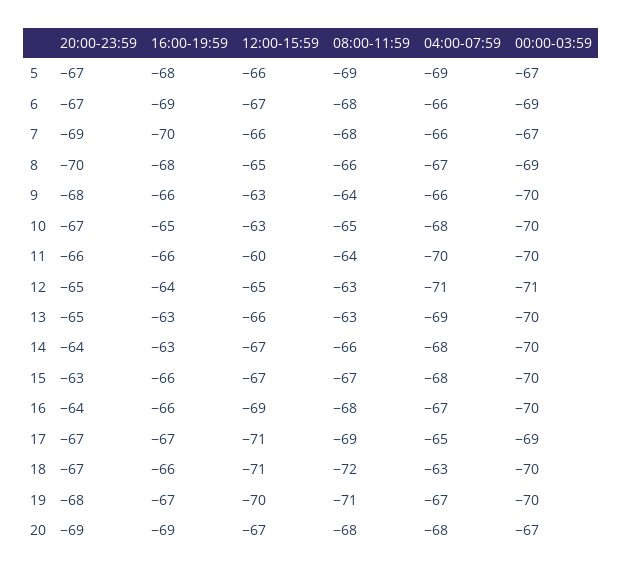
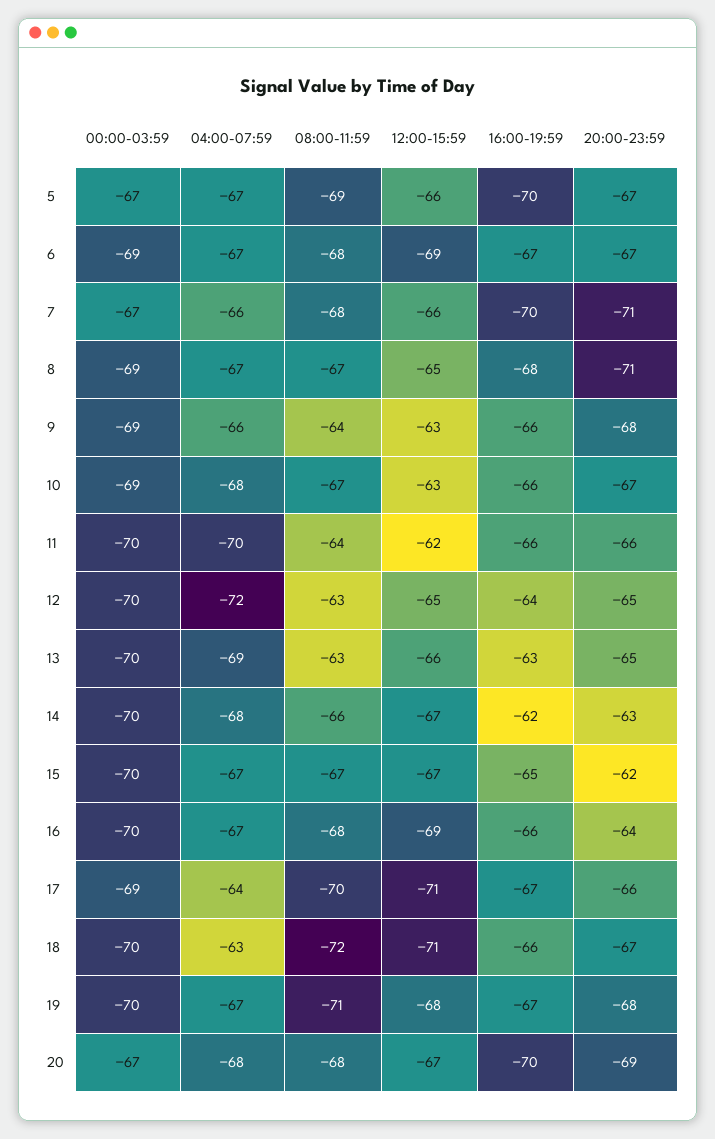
  {
    "20:00-23:59": {
      "5": -67,
      "6": -67,
-     "7": -69,
+     "7": -71,
-     "8": -70,
+     "8": -71,
      "9": -68,
      "10": -67,
      "11": -66,
      "12": -65,
      "13": -65,
-     "14": -64,
+     "14": -63,
-     "15": -63,
+     "15": -62,
      "16": -64,
-     "17": -67,
+     "17": -66,
      "18": -67,
      "19": -68,
      "20": -69
    },
    "16:00-19:59": {
-     "5": -68,
+     "5": -70,
-     "6": -69,
+     "6": -67,
      "7": -70,
      "8": -68,
      "9": -66,
-     "10": -65,
+     "10": -66,
      "11": -66,
      "12": -64,
      "13": -63,
-     "14": -63,
+     "14": -62,
-     "15": -66,
+     "15": -65,
      "16": -66,
      "17": -67,
      "18": -66,
      "19": -67,
-     "20": -69
+     "20": -70
    },
    "12:00-15:59": {
      "5": -66,
-     "6": -67,
+     "6": -69,
      "7": -66,
      "8": -65,
      "9": -63,
      "10": -63,
-     "11": -60,
+     "11": -62,
      "12": -65,
      "13": -66,
      "14": -67,
      "15": -67,
      "16": -69,
      "17": -71,
      "18": -71,
-     "19": -70,
+     "19": -68,
      "20": -67
    },
    "08:00-11:59": {
      "5": -69,
      "6": -68,
      "7": -68,
-     "8": -66,
+     "8": -67,
      "9": -64,
-     "10": -65,
+     "10": -67,
      "11": -64,
      "12": -63,
      "13": -63,
      "14": -66,
      "15": -67,
      "16": -68,
-     "17": -69,
+     "17": -70,
      "18": -72,
      "19": -71,
      "20": -68
    },
    "04:00-07:59": {
-     "5": -69,
+     "5": -67,
-     "6": -66,
+     "6": -67,
      "7": -66,
      "8": -67,
      "9": -66,
      "10": -68,
      "11": -70,
-     "12": -71,
+     "12": -72,
      "13": -69,
      "14": -68,
-     "15": -68,
+     "15": -67,
      "16": -67,
-     "17": -65,
+     "17": -64,
      "18": -63,
      "19": -67,
      "20": -68
    },
    "00:00-03:59": {
      "5": -67,
      "6": -69,
      "7": -67,
      "8": -69,
-     "9": -70,
+     "9": -69,
-     "10": -70,
+     "10": -69,
      "11": -70,
-     "12": -71,
+     "12": -70,
      "13": -70,
      "14": -70,
      "15": -70,
      "16": -70,
      "17": -69,
      "18": -70,
      "19": -70,
      "20": -67
    }
  }

